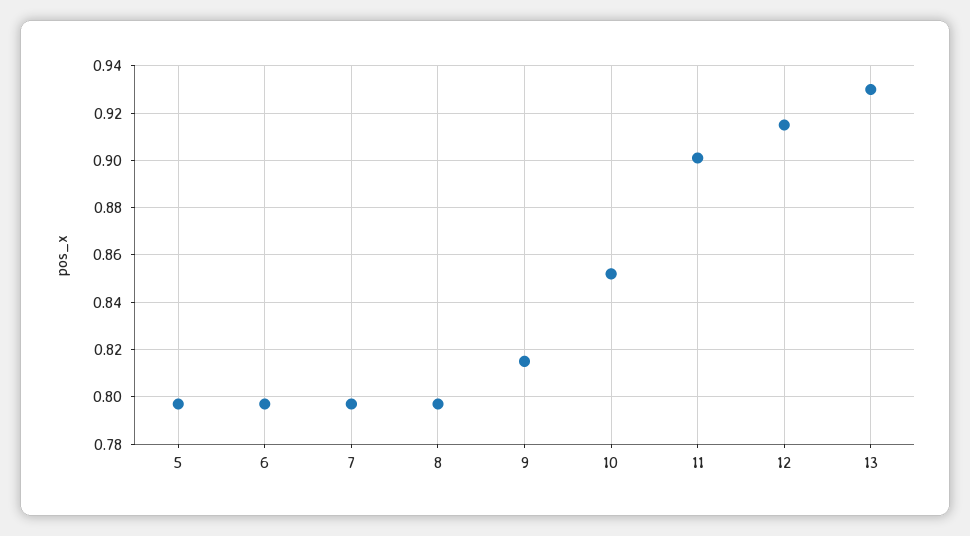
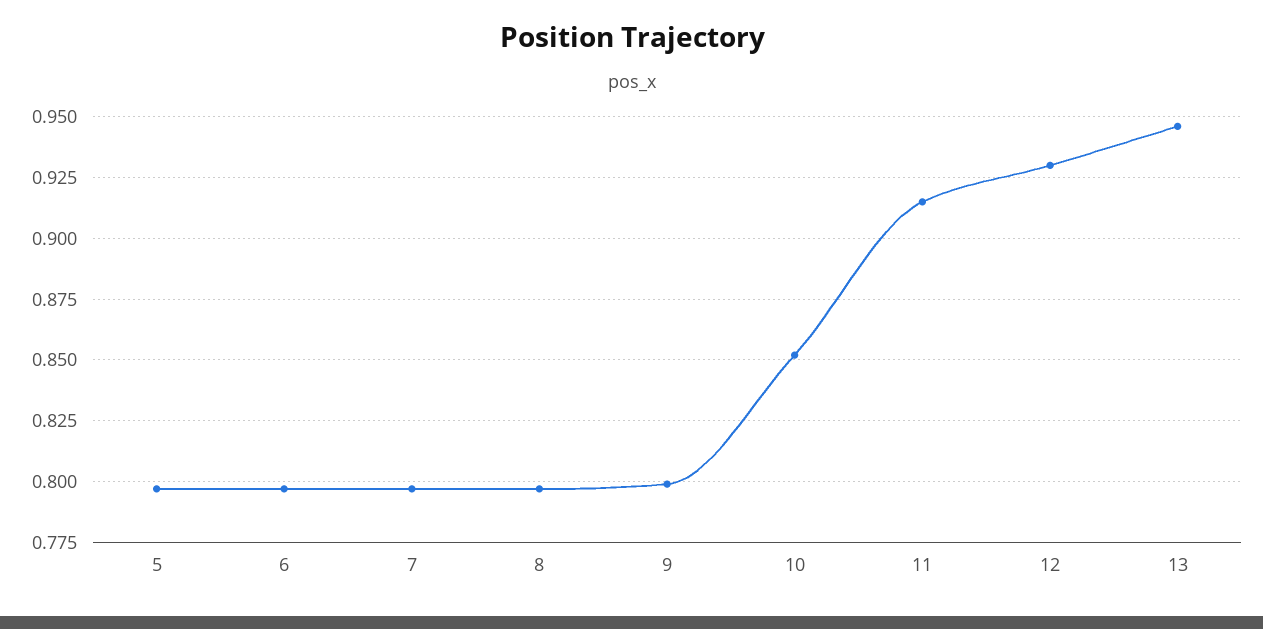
  {
    "5": 0.795,
    "6": 0.795,
    "7": 0.795,
    "8": 0.795,
-   "9": 0.815,
+   "9": 0.8,
    "10": 0.85,
-   "11": 0.9,
+   "11": 0.915,
-   "12": 0.915,
+   "12": 0.93,
-   "13": 0.93
+   "13": 0.945
  }

